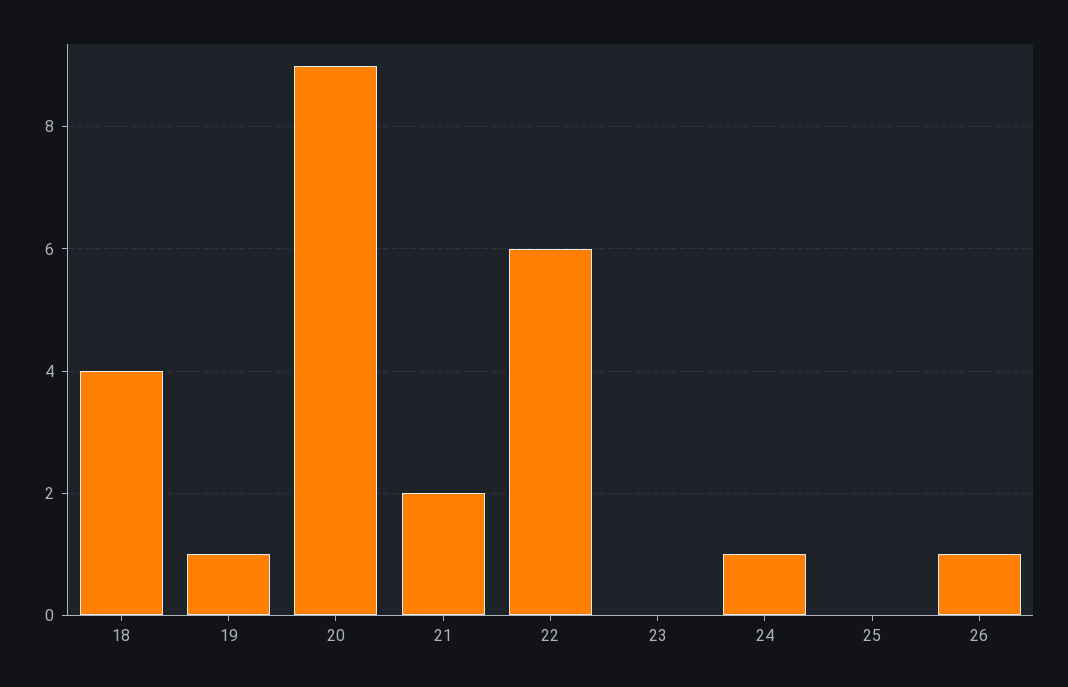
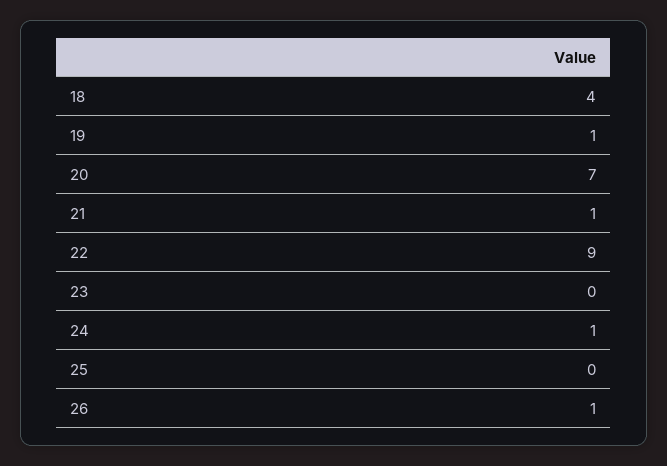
  {
    "18": 4,
    "19": 1,
-   "20": 9,
+   "20": 7,
-   "21": 2,
+   "21": 1,
-   "22": 6,
+   "22": 9,
    "23": 0,
    "24": 1,
    "25": 0,
    "26": 1
  }

